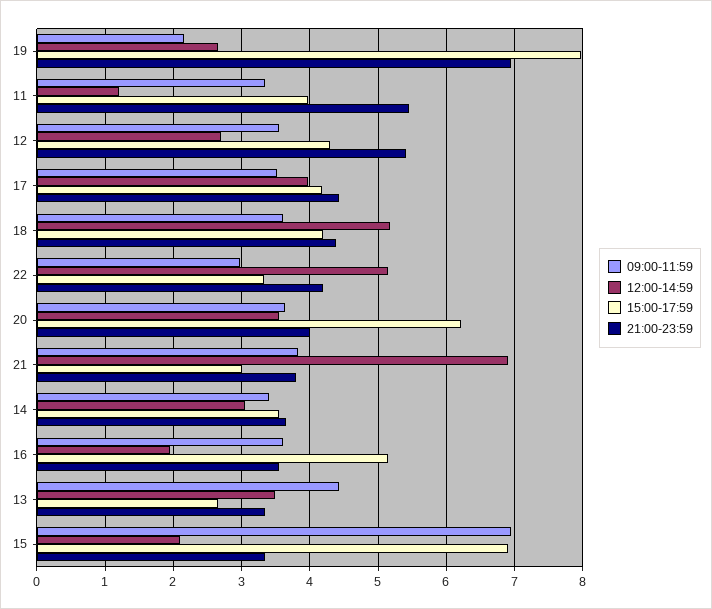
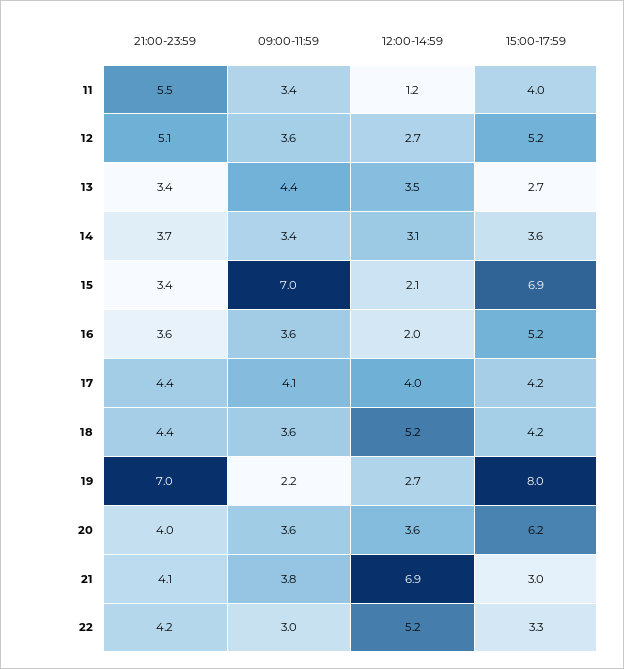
  {
    "09:00-11:59": {
      "19": 2.2,
      "11": 3.4,
      "12": 3.6,
-     "17": 3.5,
+     "17": 4.1,
      "18": 3.6,
      "22": 3,
      "20": 3.6,
      "21": 3.8,
      "14": 3.4,
      "16": 3.6,
      "13": 4.4,
      "15": 7
    },
    "12:00-14:59": {
      "19": 2.7,
      "11": 1.2,
      "12": 2.7,
      "17": 4,
      "18": 5.2,
      "22": 5.2,
      "20": 3.6,
      "21": 6.9,
      "14": 3.1,
      "16": 2,
      "13": 3.5,
      "15": 2.1
    },
    "15:00-17:59": {
      "19": 8,
      "11": 4,
-     "12": 4.3,
+     "12": 5.2,
      "17": 4.2,
      "18": 4.2,
      "22": 3.3,
      "20": 6.2,
      "21": 3,
      "14": 3.6,
      "16": 5.2,
      "13": 2.7,
      "15": 6.9
    },
    "21:00-23:59": {
      "19": 7,
      "11": 5.5,
-     "12": 5.4,
+     "12": 5.1,
      "17": 4.4,
      "18": 4.4,
      "22": 4.2,
      "20": 4,
-     "21": 3.8,
+     "21": 4.1,
      "14": 3.7,
      "16": 3.6,
      "13": 3.4,
      "15": 3.4
    }
  }

